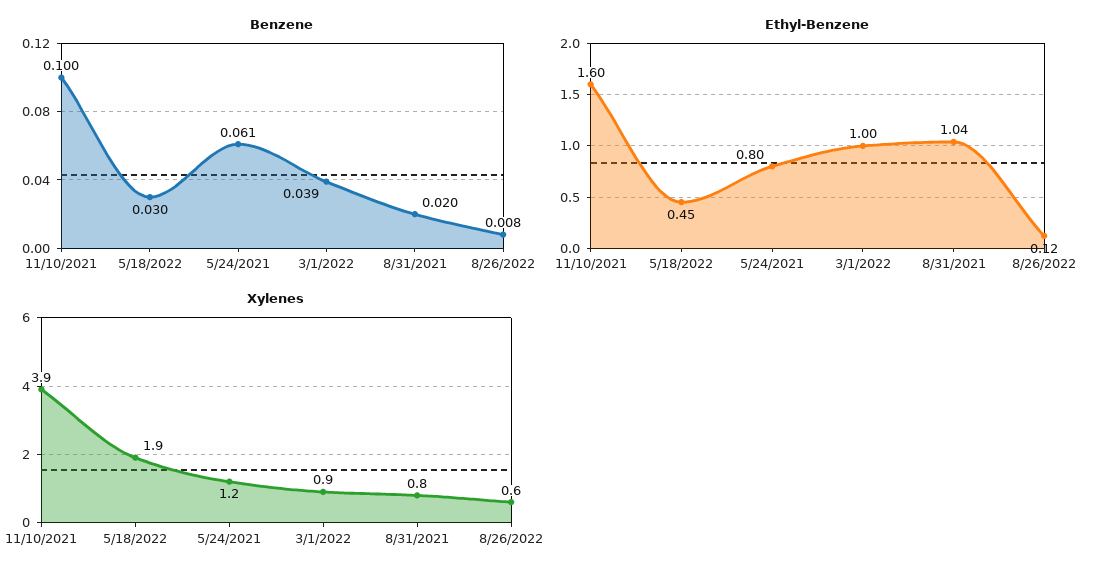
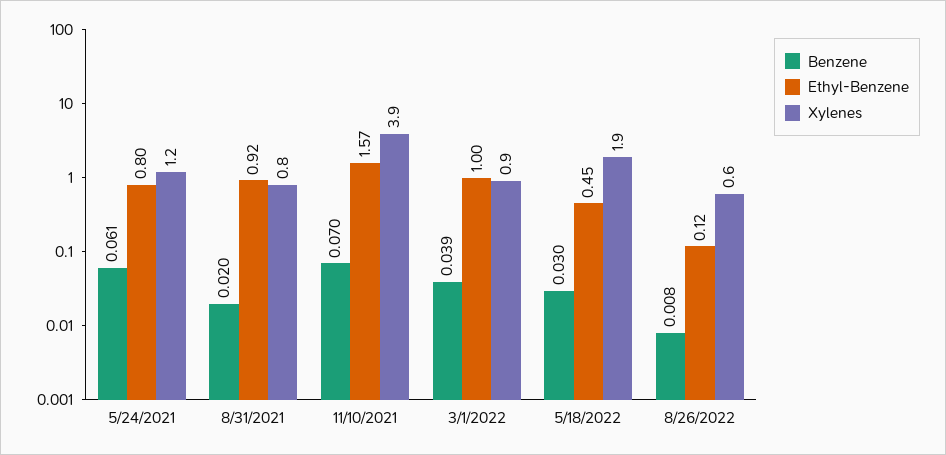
  {
    "Benzene": {
-     "11/10/2021": 0.1,
+     "11/10/2021": 0.07,
      "5/18/2022": 0.03,
      "5/24/2021": 0.061,
      "3/1/2022": 0.039,
      "8/31/2021": 0.02,
      "8/26/2022": 0.008
    },
    "Ethyl-Benzene": {
-     "11/10/2021": 1.6,
+     "11/10/2021": 1.57,
      "5/18/2022": 0.45,
      "5/24/2021": 0.8,
      "3/1/2022": 1,
-     "8/31/2021": 1.04,
+     "8/31/2021": 0.92,
      "8/26/2022": 0.12
    },
    "Xylenes": {
      "11/10/2021": 3.9,
      "5/18/2022": 1.9,
      "5/24/2021": 1.2,
      "3/1/2022": 0.9,
      "8/31/2021": 0.8,
      "8/26/2022": 0.6
    }
  }

